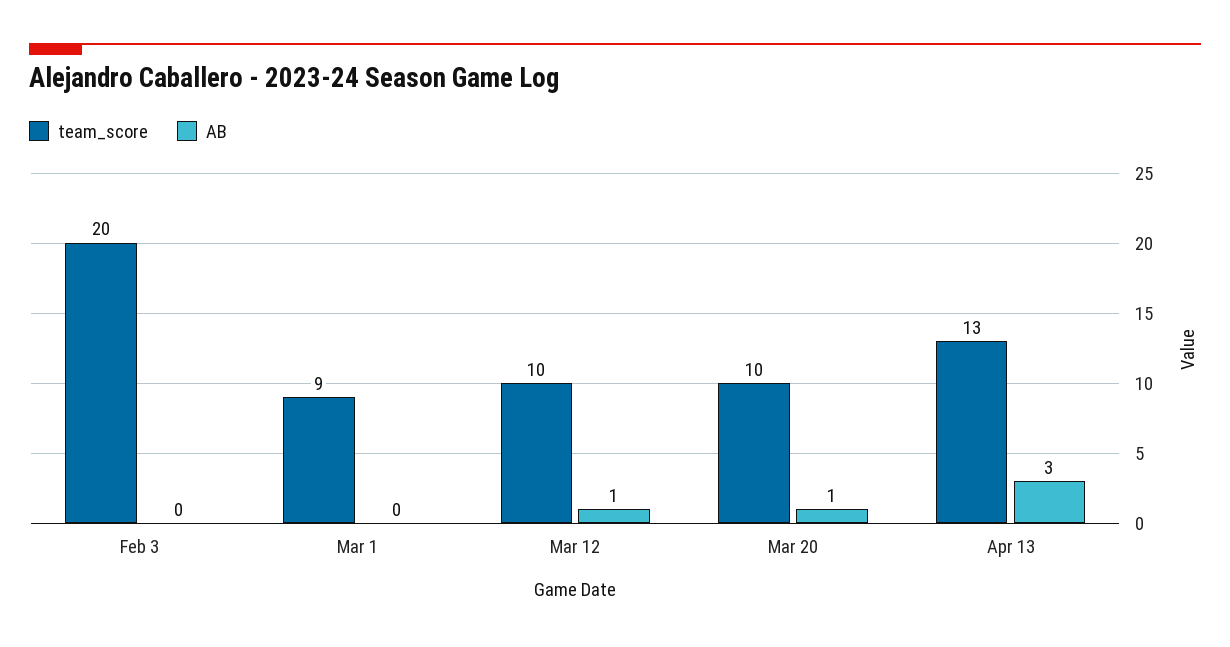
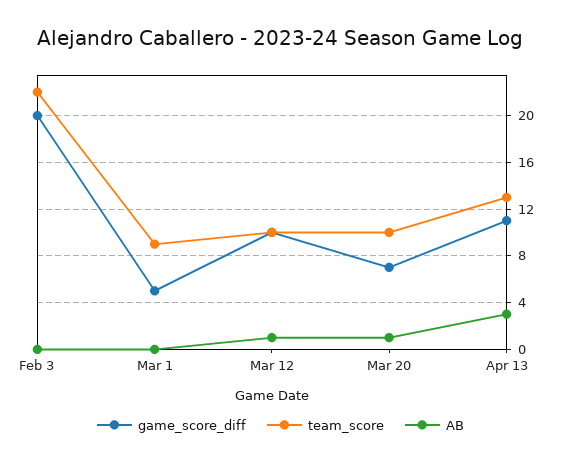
  {
    "team_score": {
-     "Feb 3": 20,
+     "Feb 3": 22,
      "Mar 1": 9,
      "Mar 12": 10,
      "Mar 20": 10,
      "Apr 13": 13
    },
    "AB": {
      "Feb 3": 0,
      "Mar 1": 0,
      "Mar 12": 1,
      "Mar 20": 1,
      "Apr 13": 3
-   }
+   },
+   "game_score_diff": {
+     "Feb 3": 20,
+     "Mar 1": 5,
+     "Mar 12": 10,
+     "Mar 20": 7,
+     "Apr 13": 11
+   }
  }

